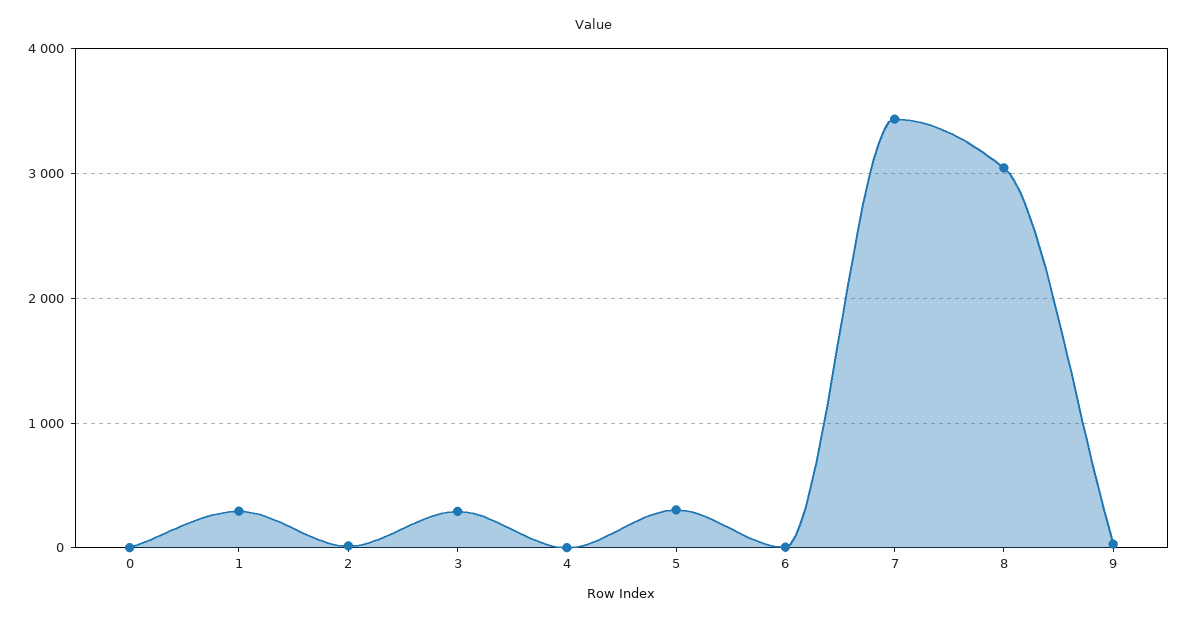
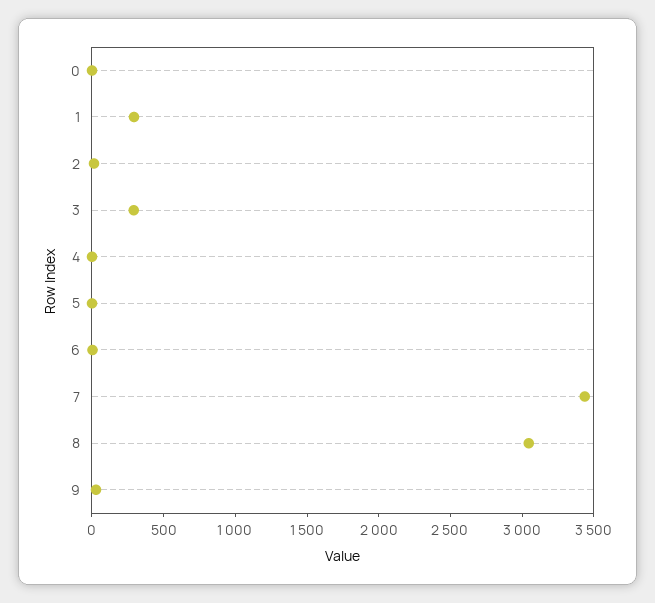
  {
    "0": 0,
    "1": 300,
    "2": 0,
    "3": 300,
    "4": 0,
-   "5": 300,
+   "5": 0,
    "6": 0,
    "7": 3400,
    "8": 3000,
    "9": 0
  }

